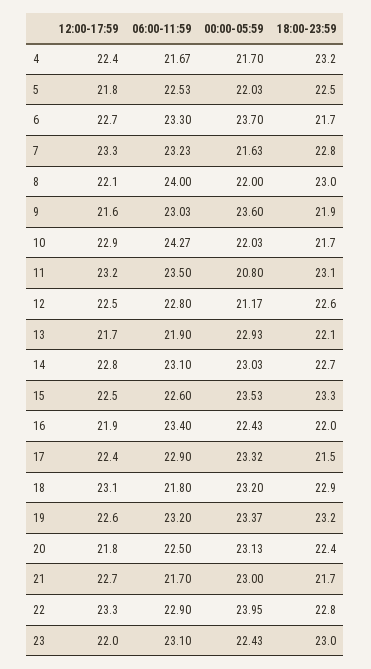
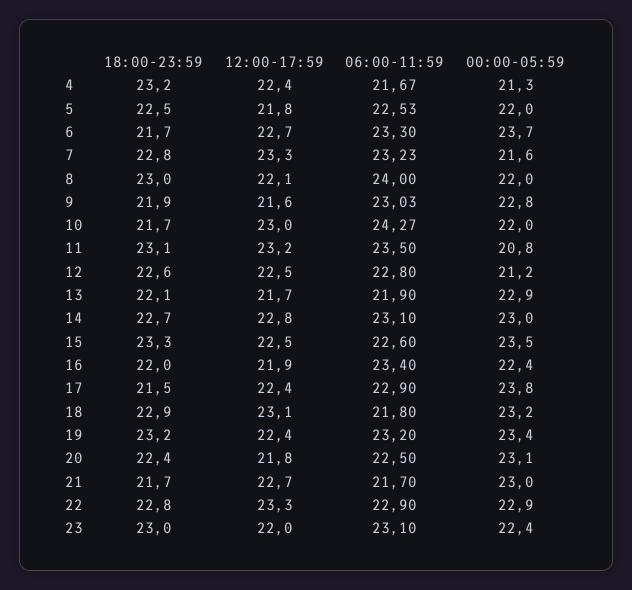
  {
    "12:00-17:59": {
      "4": 22.4,
      "5": 21.8,
      "6": 22.7,
      "7": 23.3,
      "8": 22.1,
      "9": 21.6,
-     "10": 22.9,
+     "10": 23,
      "11": 23.2,
      "12": 22.5,
      "13": 21.7,
      "14": 22.8,
      "15": 22.5,
      "16": 21.9,
      "17": 22.4,
      "18": 23.1,
-     "19": 22.6,
+     "19": 22.4,
      "20": 21.8,
      "21": 22.7,
      "22": 23.3,
      "23": 22
    },
    "06:00-11:59": {
      "4": 21.67,
      "5": 22.53,
      "6": 23.3,
      "7": 23.23,
      "8": 24,
      "9": 23.03,
      "10": 24.27,
      "11": 23.5,
      "12": 22.8,
      "13": 21.9,
      "14": 23.1,
      "15": 22.6,
      "16": 23.4,
      "17": 22.9,
      "18": 21.8,
      "19": 23.2,
      "20": 22.5,
      "21": 21.7,
      "22": 22.9,
      "23": 23.1
    },
    "00:00-05:59": {
-     "4": 21.7,
+     "4": 21.3,
      "5": 22.03,
      "6": 23.7,
      "7": 21.63,
      "8": 22,
-     "9": 23.6,
+     "9": 22.8,
      "10": 22.03,
      "11": 20.8,
      "12": 21.17,
      "13": 22.93,
      "14": 23.03,
      "15": 23.53,
      "16": 22.43,
-     "17": 23.32,
+     "17": 23.8,
      "18": 23.2,
      "19": 23.37,
      "20": 23.13,
      "21": 23,
-     "22": 23.95,
+     "22": 22.9,
      "23": 22.43
    },
    "18:00-23:59": {
      "4": 23.2,
      "5": 22.5,
      "6": 21.7,
      "7": 22.8,
      "8": 23,
      "9": 21.9,
      "10": 21.7,
      "11": 23.1,
      "12": 22.6,
      "13": 22.1,
      "14": 22.7,
      "15": 23.3,
      "16": 22,
      "17": 21.5,
      "18": 22.9,
      "19": 23.2,
      "20": 22.4,
      "21": 21.7,
      "22": 22.8,
      "23": 23
    }
  }

